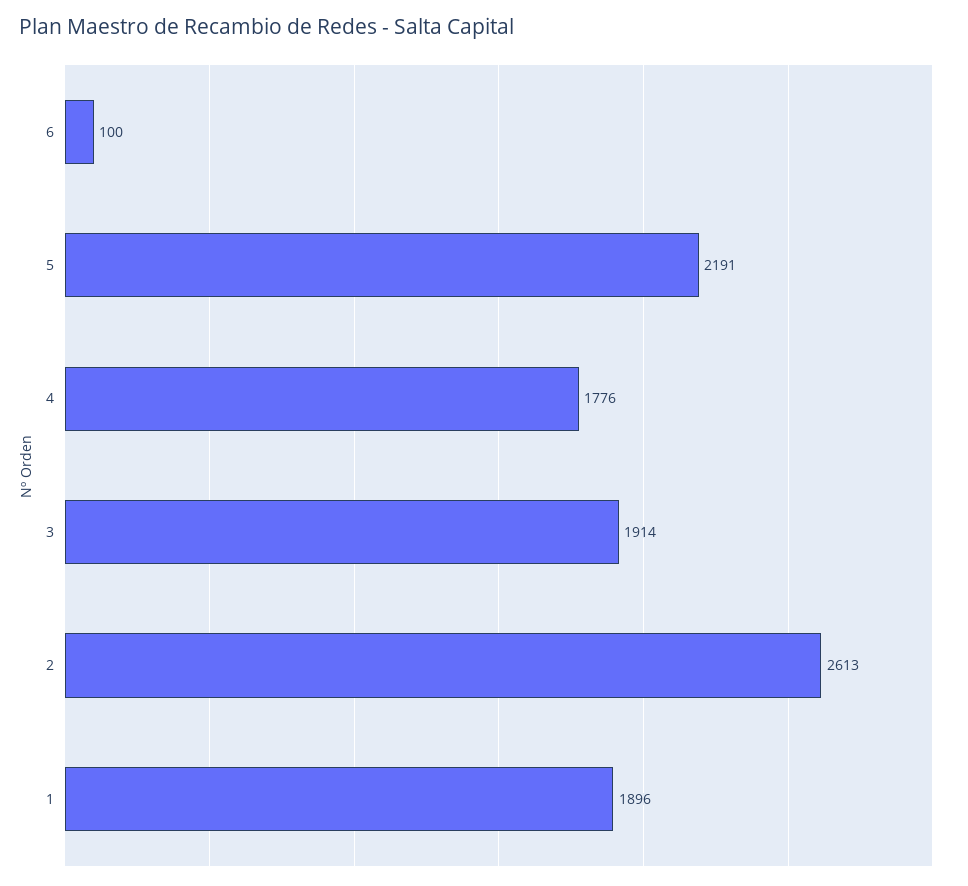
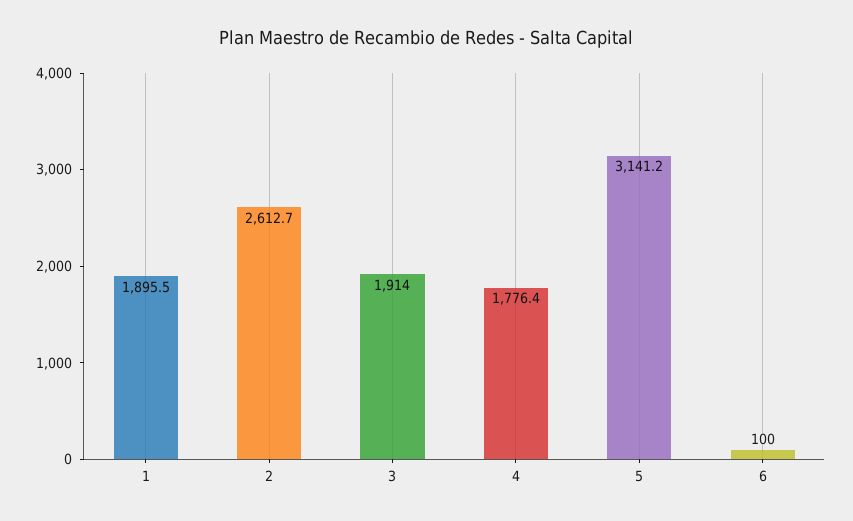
  {
    "6": 100,
-   "5": 2191,
+   "5": 3141.2,
    "4": 1776.4,
    "3": 1914,
    "2": 2612.7,
    "1": 1895.5
  }

